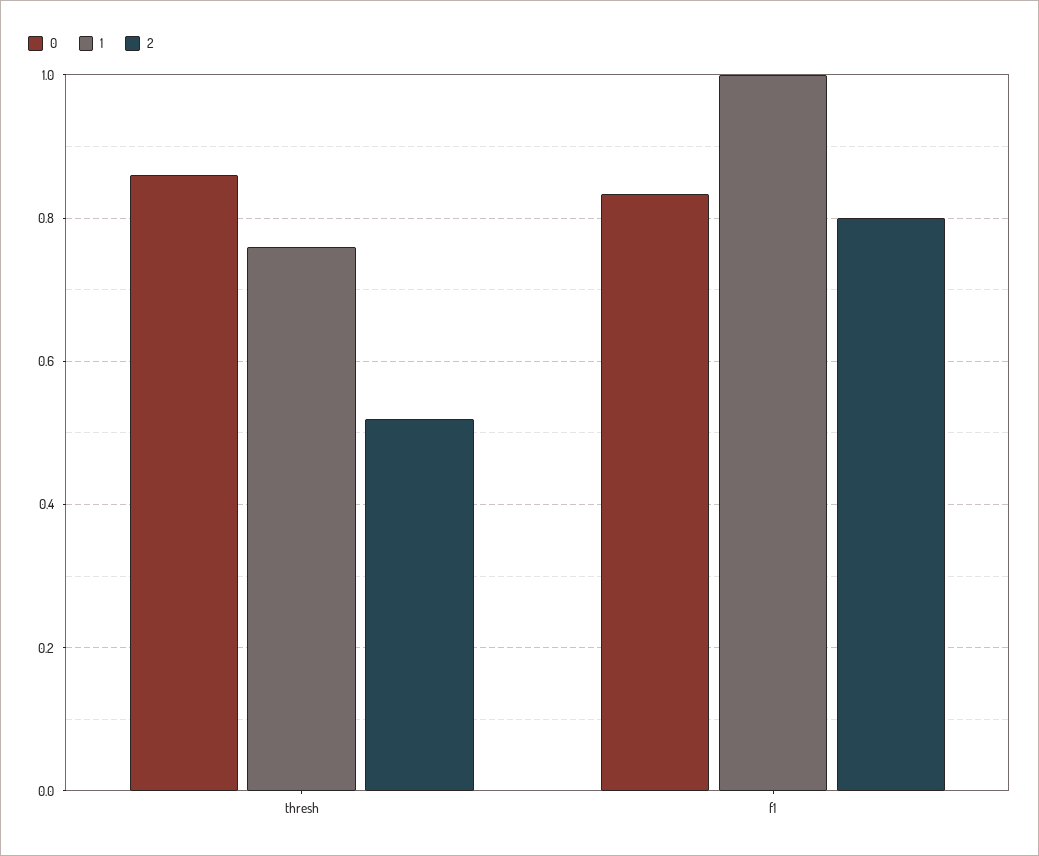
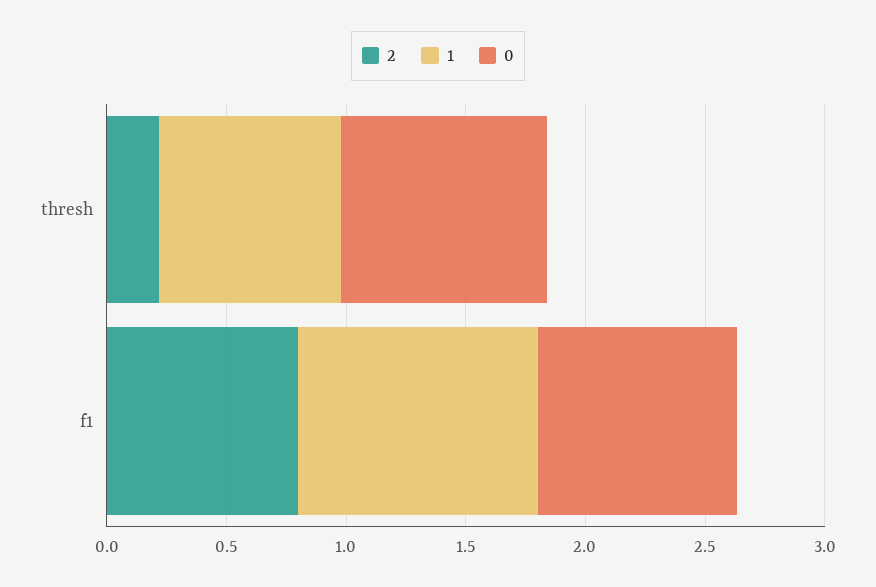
  {
    "0": {
      "thresh": 0.86,
      "f1": 0.84
    },
    "1": {
      "thresh": 0.76,
      "f1": 1
    },
    "2": {
-     "thresh": 0.52,
+     "thresh": 0.2,
      "f1": 0.8
    }
  }

